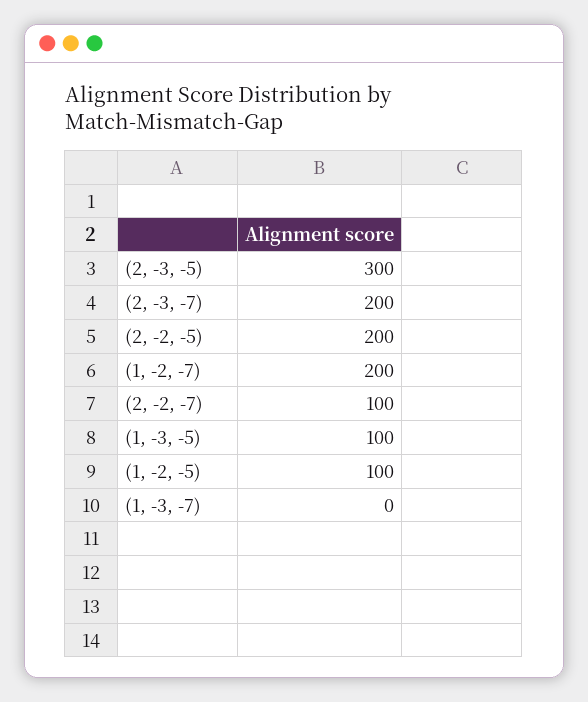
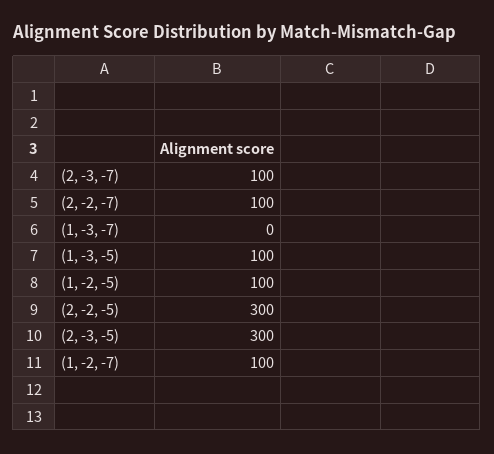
  {
    "(2, -3, -5)": 300,
-   "(2, -3, -7)": 200,
+   "(2, -3, -7)": 100,
-   "(2, -2, -5)": 200,
+   "(2, -2, -5)": 300,
-   "(1, -2, -7)": 200,
+   "(1, -2, -7)": 100,
    "(2, -2, -7)": 100,
    "(1, -3, -5)": 100,
    "(1, -2, -5)": 100,
    "(1, -3, -7)": 0
  }

